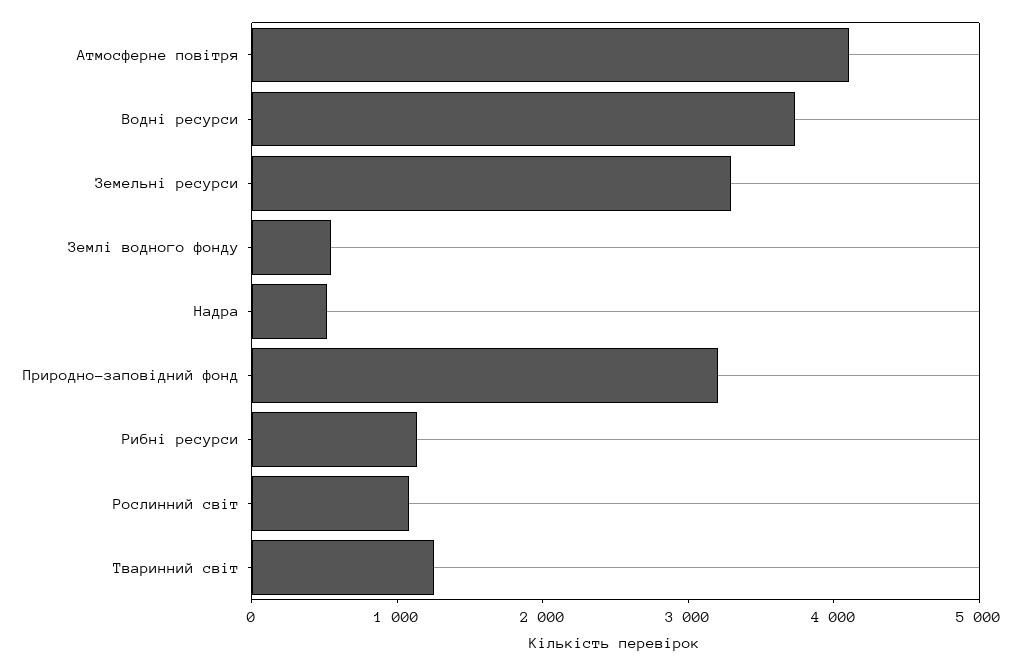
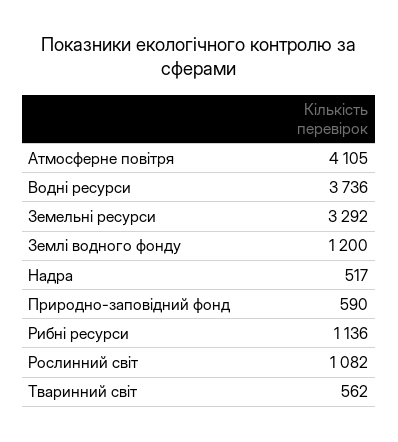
  {
    "Атмосферне повітря": 4105,
    "Водні ресурси": 3736,
    "Земельні ресурси": 3292,
-   "Землі водного фонду": 600,
+   "Землі водного фонду": 1200,
    "Надра": 517,
-   "Природно-заповідний фонд": 3200,
+   "Природно-заповідний фонд": 590,
    "Рибні ресурси": 1136,
    "Рослинний світ": 1082,
-   "Тваринний світ": 1200
+   "Тваринний світ": 562
  }

